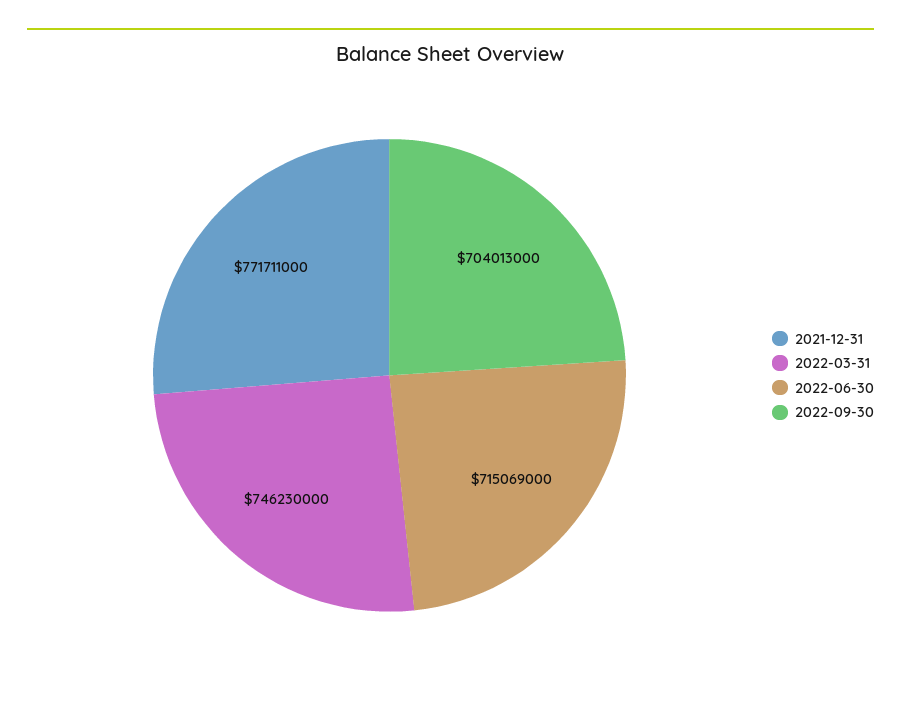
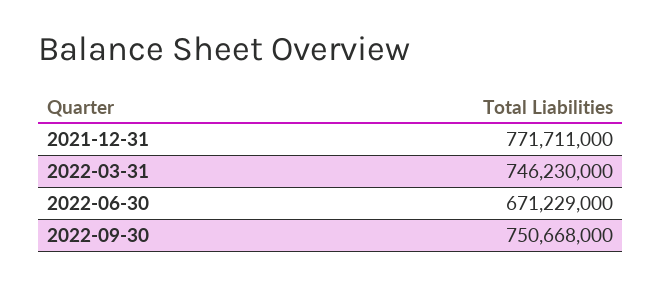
  {
    "2021-12-31": 771711000,
    "2022-03-31": 746230000,
-   "2022-06-30": 715069000,
+   "2022-06-30": 671229000,
-   "2022-09-30": 704013000
+   "2022-09-30": 750668000
  }

